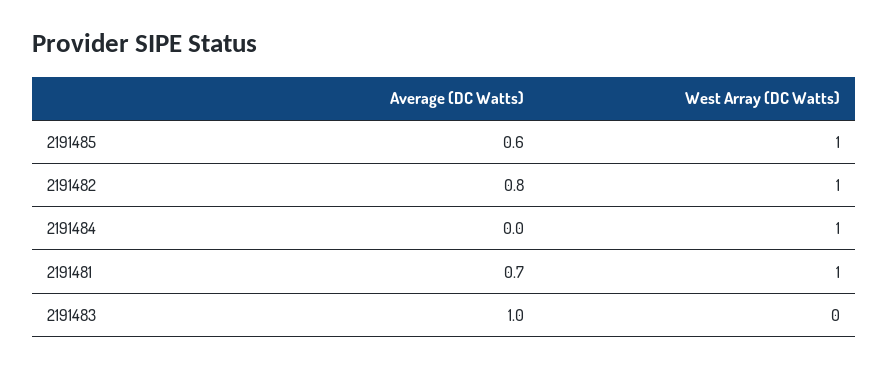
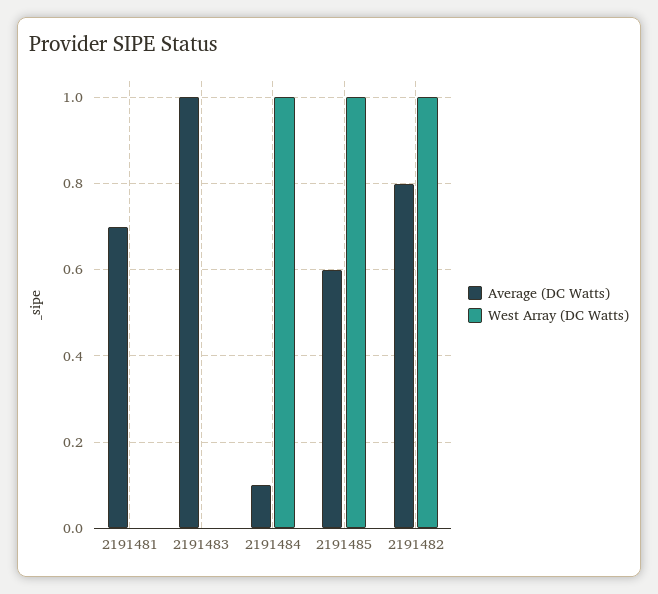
  {
    "Average (DC Watts)": {
      "2191485": 0.6,
      "2191482": 0.8,
-     "2191484": 0,
+     "2191484": 0.1,
      "2191481": 0.7,
      "2191483": 1
    },
    "West Array (DC Watts)": {
      "2191485": 1,
      "2191482": 1,
      "2191484": 1,
-     "2191481": 1,
+     "2191481": 0,
      "2191483": 0
    }
  }

